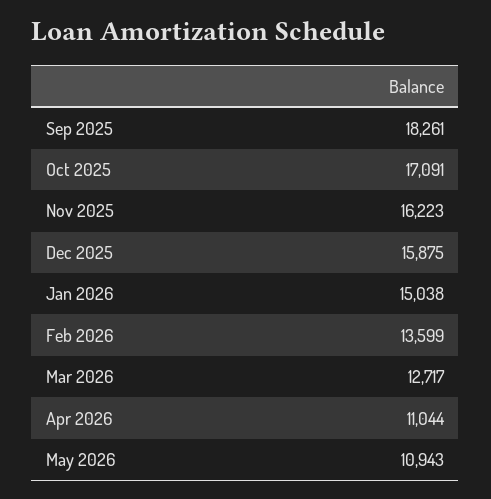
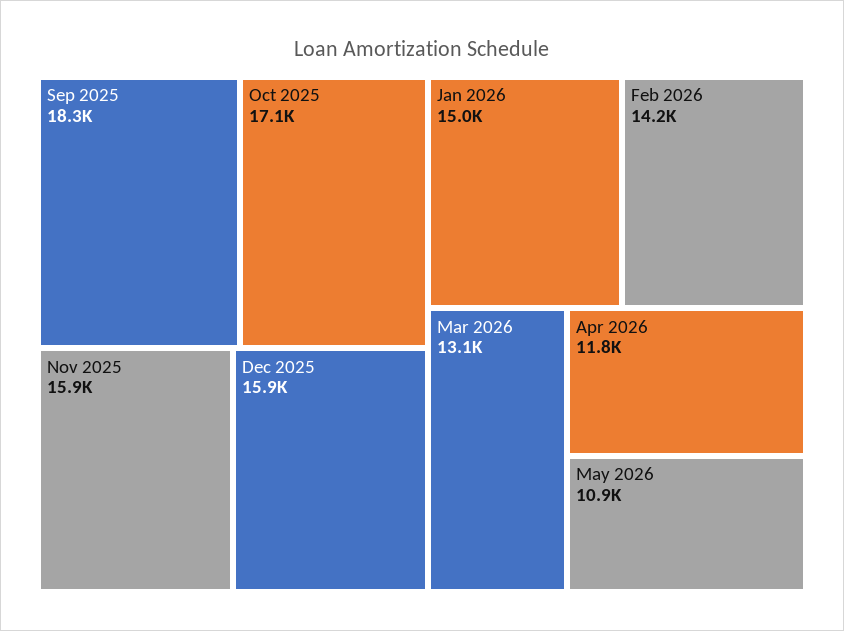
  {
    "Sep 2025": 18261,
    "Oct 2025": 17091,
-   "Nov 2025": 16223,
+   "Nov 2025": 15900,
    "Dec 2025": 15875,
    "Jan 2026": 15038,
-   "Feb 2026": 13599,
+   "Feb 2026": 14200,
-   "Mar 2026": 12717,
+   "Mar 2026": 13100,
-   "Apr 2026": 11044,
+   "Apr 2026": 11800,
    "May 2026": 10943
  }

